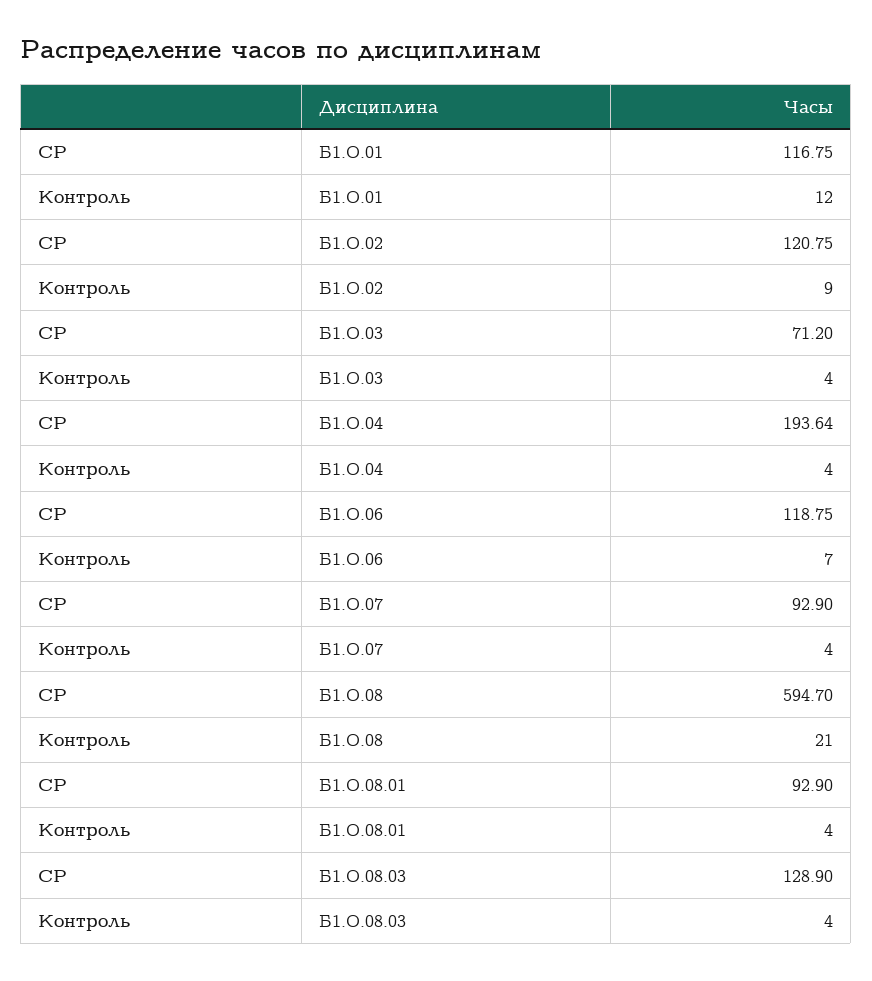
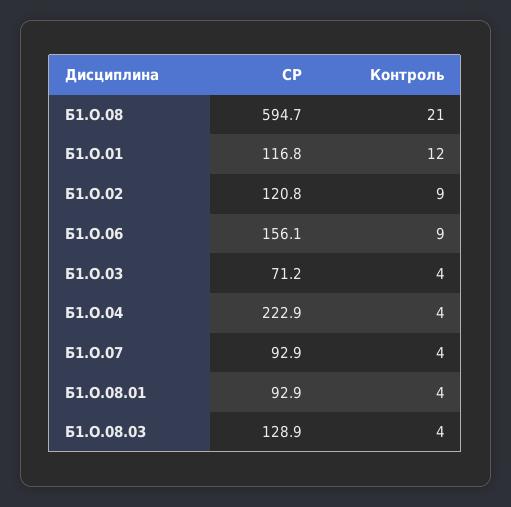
  {
    "СР": {
      "Б1.О.01": 116.75,
      "Б1.О.02": 120.75,
      "Б1.О.03": 71.2,
-     "Б1.О.04": 193.64,
+     "Б1.О.04": 222.9,
-     "Б1.О.06": 118.75,
+     "Б1.О.06": 156.1,
      "Б1.О.07": 92.9,
      "Б1.О.08": 594.7,
      "Б1.О.08.01": 92.9,
      "Б1.О.08.03": 128.9
    },
    "Контроль": {
      "Б1.О.01": 12,
      "Б1.О.02": 9,
      "Б1.О.03": 4,
      "Б1.О.04": 4,
-     "Б1.О.06": 7,
+     "Б1.О.06": 9,
      "Б1.О.07": 4,
      "Б1.О.08": 21,
      "Б1.О.08.01": 4,
      "Б1.О.08.03": 4
    }
  }

